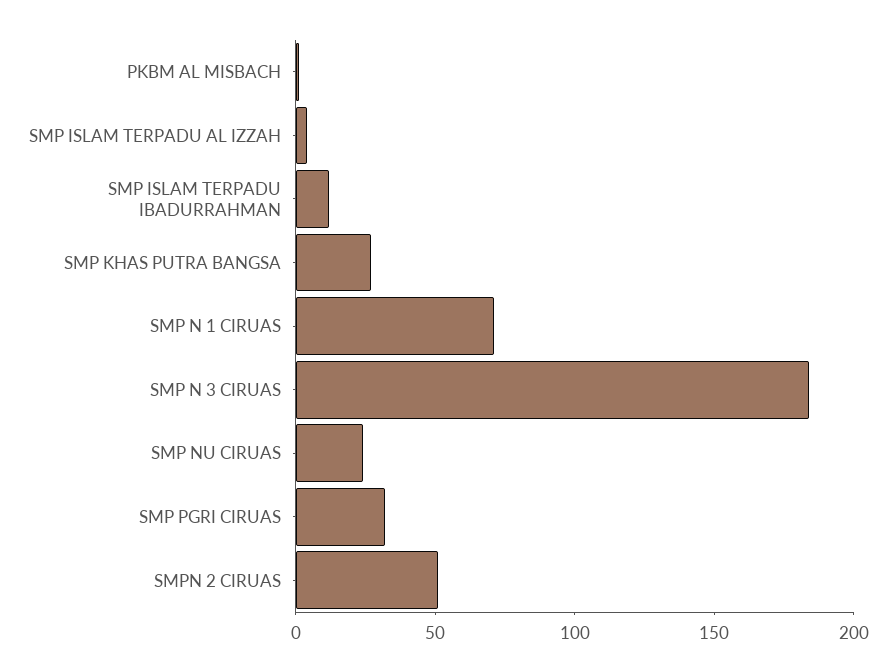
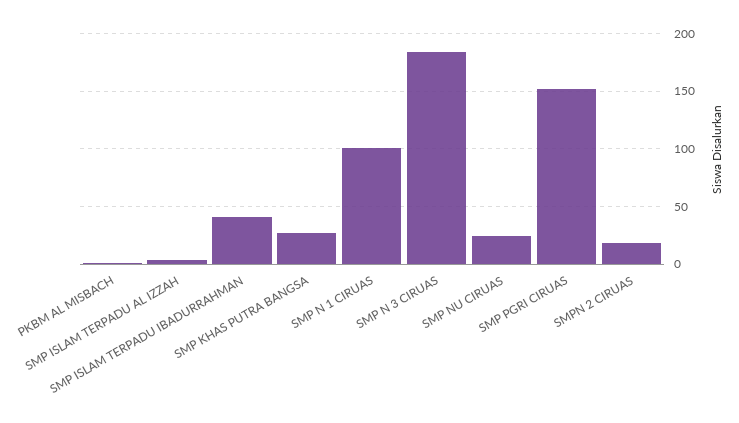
  {
    "PKBM AL MISBACH": 0,
    "SMP ISLAM TERPADU AL IZZAH": 0,
-   "SMP ISLAM TERPADU IBADURRAHMAN": 10,
+   "SMP ISLAM TERPADU IBADURRAHMAN": 40,
    "SMP KHAS PUTRA BANGSA": 30,
-   "SMP N 1 CIRUAS": 70,
+   "SMP N 1 CIRUAS": 100,
    "SMP N 3 CIRUAS": 180,
    "SMP NU CIRUAS": 20,
-   "SMP PGRI CIRUAS": 30,
+   "SMP PGRI CIRUAS": 150,
-   "SMPN 2 CIRUAS": 50
+   "SMPN 2 CIRUAS": 20
  }

